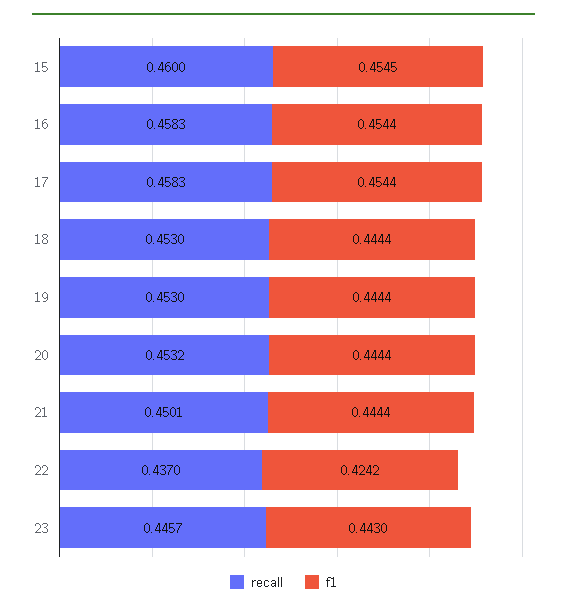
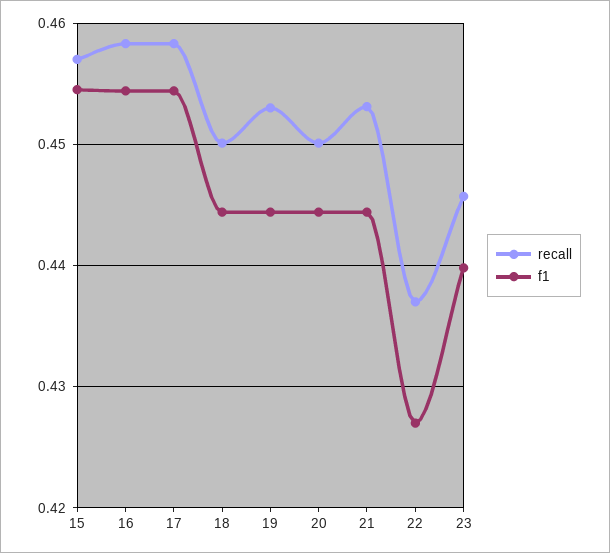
  {
    "recall": {
-     "15": 0.46,
+     "15": 0.457,
      "16": 0.4583,
      "17": 0.4583,
-     "18": 0.453,
+     "18": 0.45,
      "19": 0.453,
-     "20": 0.4532,
+     "20": 0.45,
-     "21": 0.4501,
+     "21": 0.453,
      "22": 0.437,
      "23": 0.4457
    },
    "f1": {
      "15": 0.4545,
      "16": 0.4544,
      "17": 0.4544,
      "18": 0.4444,
      "19": 0.4444,
      "20": 0.4444,
      "21": 0.4444,
-     "22": 0.4242,
+     "22": 0.427,
-     "23": 0.443
+     "23": 0.44
    }
  }

